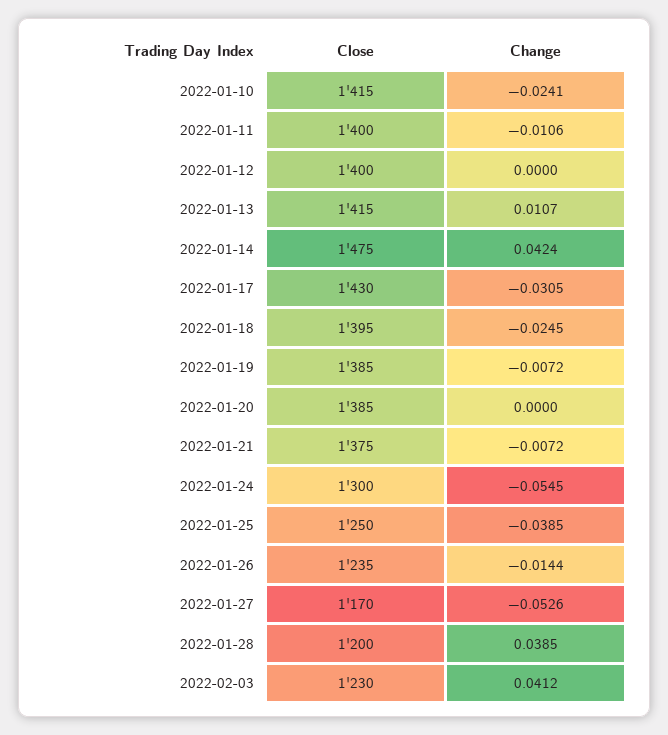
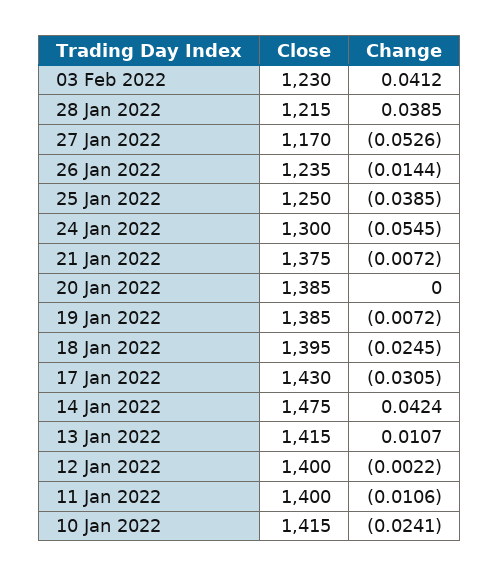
  {
    "Close": {
      "2022-01-10": 1415,
      "2022-01-11": 1400,
      "2022-01-12": 1400,
      "2022-01-13": 1415,
      "2022-01-14": 1475,
      "2022-01-17": 1430,
      "2022-01-18": 1395,
      "2022-01-19": 1385,
      "2022-01-20": 1385,
      "2022-01-21": 1375,
      "2022-01-24": 1300,
      "2022-01-25": 1250,
      "2022-01-26": 1235,
      "2022-01-27": 1170,
-     "2022-01-28": 1200,
+     "2022-01-28": 1215,
      "2022-02-03": 1230
    },
    "Change": {
      "2022-01-10": -0.0241,
      "2022-01-11": -0.0106,
-     "2022-01-12": 0,
+     "2022-01-12": -0.0022,
      "2022-01-13": 0.0107,
      "2022-01-14": 0.0424,
      "2022-01-17": -0.0305,
      "2022-01-18": -0.0245,
      "2022-01-19": -0.0072,
      "2022-01-20": 0,
      "2022-01-21": -0.0072,
      "2022-01-24": -0.0545,
      "2022-01-25": -0.0385,
      "2022-01-26": -0.0144,
      "2022-01-27": -0.0526,
      "2022-01-28": 0.0385,
      "2022-02-03": 0.0412
    }
  }

